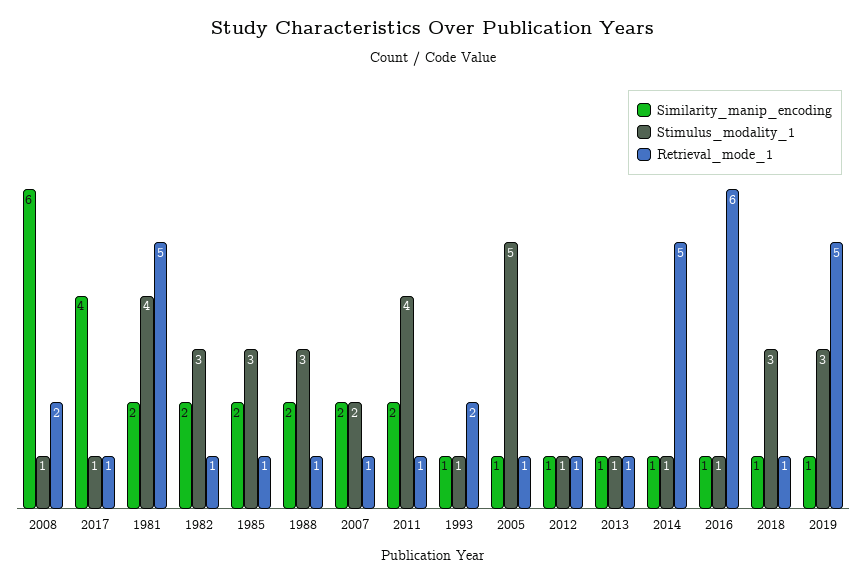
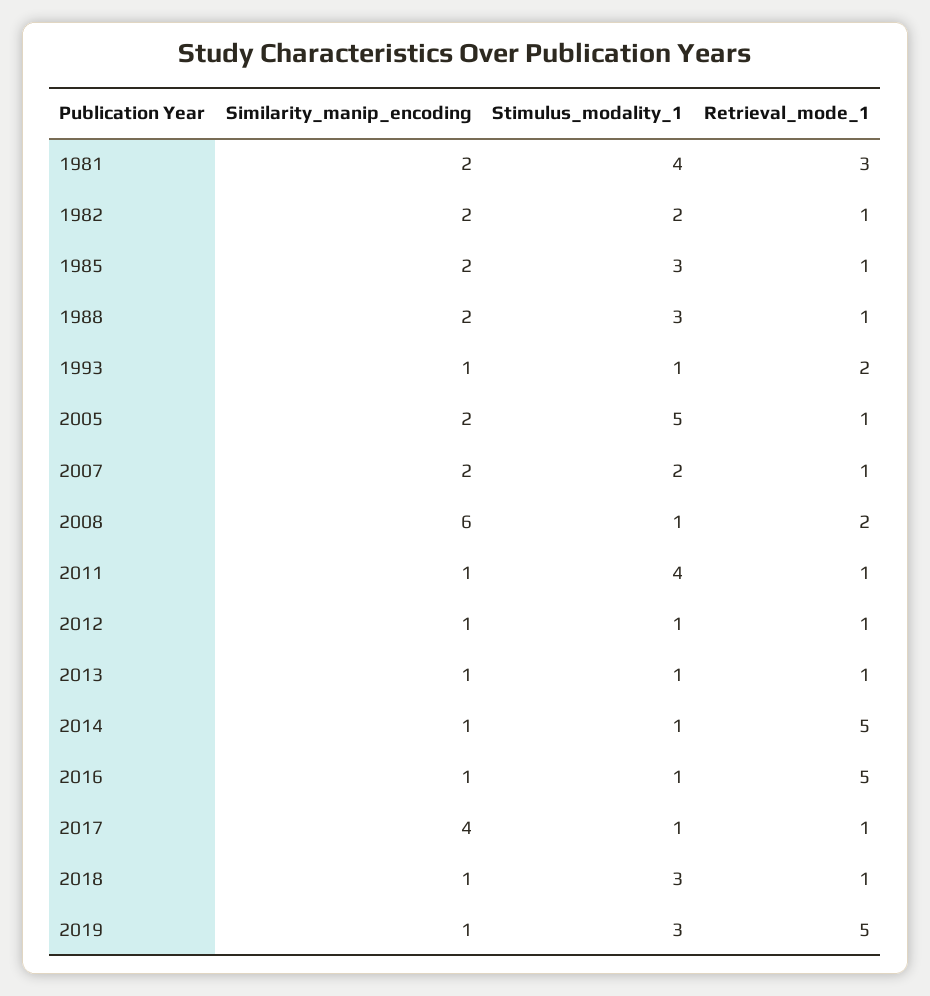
  {
    "Similarity_manip_encoding": {
      "2008": 6,
      "2017": 4,
      "1981": 2,
      "1982": 2,
      "1985": 2,
      "1988": 2,
      "2007": 2,
-     "2011": 2,
+     "2011": 1,
      "1993": 1,
-     "2005": 1,
+     "2005": 2,
      "2012": 1,
      "2013": 1,
      "2014": 1,
      "2016": 1,
      "2018": 1,
      "2019": 1
    },
    "Stimulus_modality_1": {
      "2008": 1,
      "2017": 1,
      "1981": 4,
-     "1982": 3,
+     "1982": 2,
      "1985": 3,
      "1988": 3,
      "2007": 2,
      "2011": 4,
      "1993": 1,
      "2005": 5,
      "2012": 1,
      "2013": 1,
      "2014": 1,
      "2016": 1,
      "2018": 3,
      "2019": 3
    },
    "Retrieval_mode_1": {
      "2008": 2,
      "2017": 1,
-     "1981": 5,
+     "1981": 3,
      "1982": 1,
      "1985": 1,
      "1988": 1,
      "2007": 1,
      "2011": 1,
      "1993": 2,
      "2005": 1,
      "2012": 1,
      "2013": 1,
      "2014": 5,
-     "2016": 6,
+     "2016": 5,
      "2018": 1,
      "2019": 5
    }
  }

